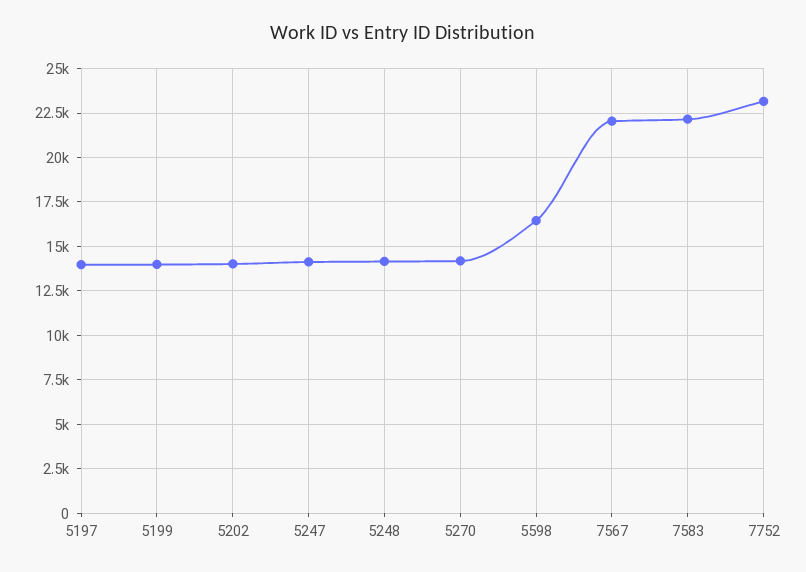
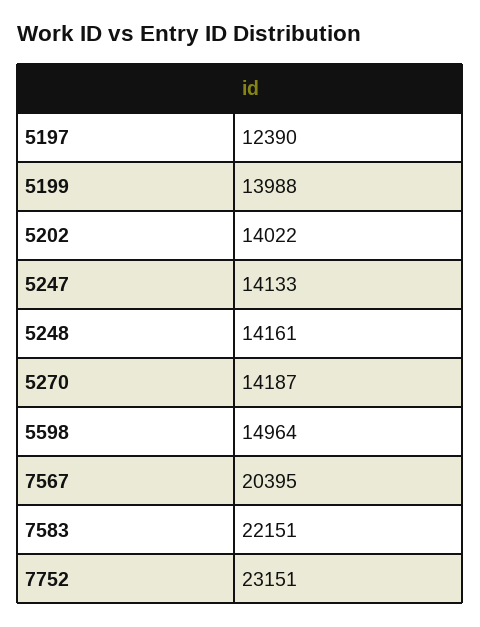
  {
-   "5197": 14000,
+   "5197": 12390,
    "5199": 13988,
    "5202": 14022,
    "5247": 14133,
    "5248": 14161,
    "5270": 14187,
-   "5598": 16500,
+   "5598": 14964,
-   "7567": 22000,
+   "7567": 20395,
    "7583": 22151,
    "7752": 23151
  }

